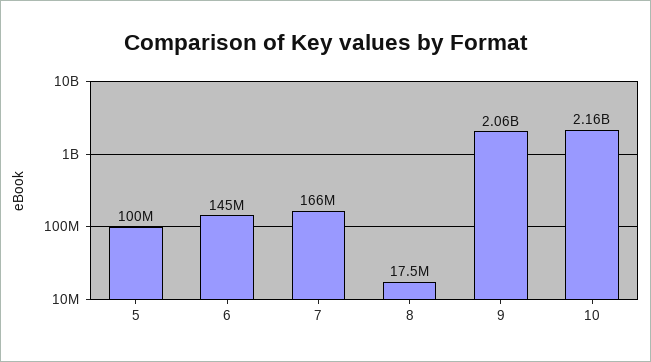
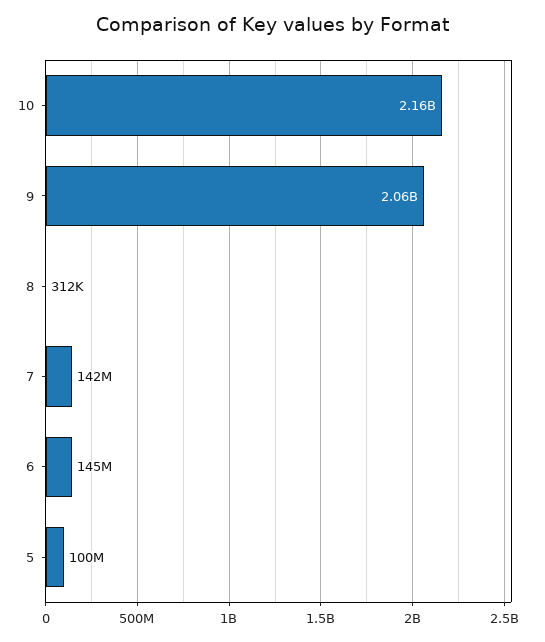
  {
    "5": 100000000,
    "6": 145000000,
-   "7": 166000000,
+   "7": 142000000,
-   "8": 17500000,
+   "8": 312000,
    "9": 2060000000,
    "10": 2160000000
  }

